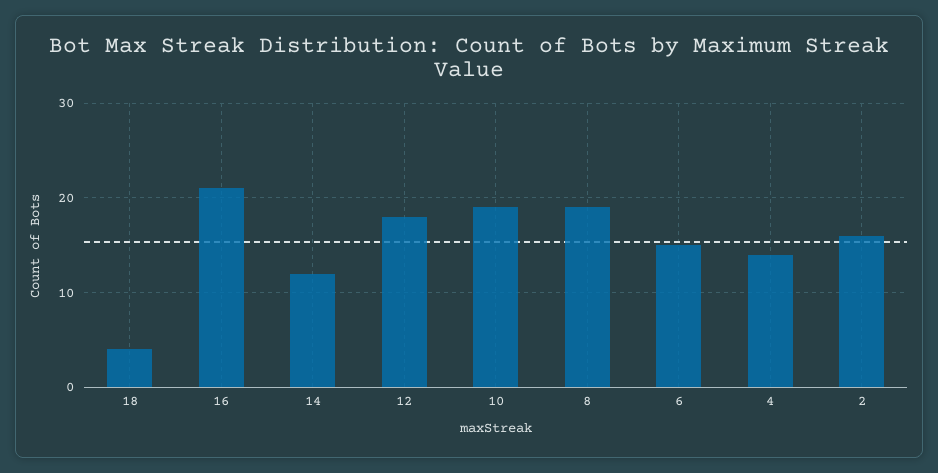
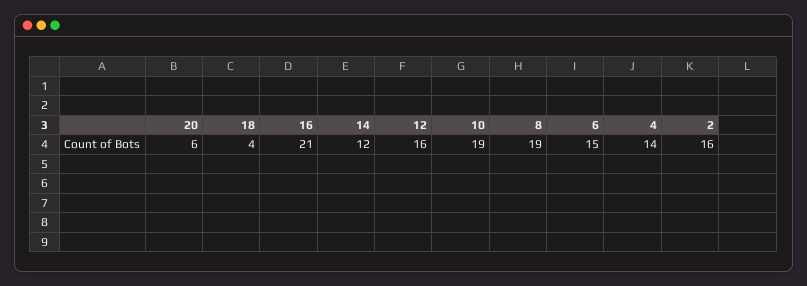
  {
    "18": 4,
    "16": 21,
    "14": 12,
-   "12": 18,
+   "12": 16,
    "10": 19,
    "8": 19,
    "6": 15,
    "4": 14,
-   "2": 16
+   "2": 16,
+   "20": 6
  }

